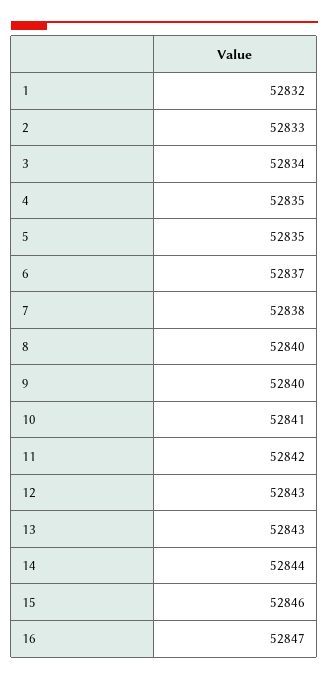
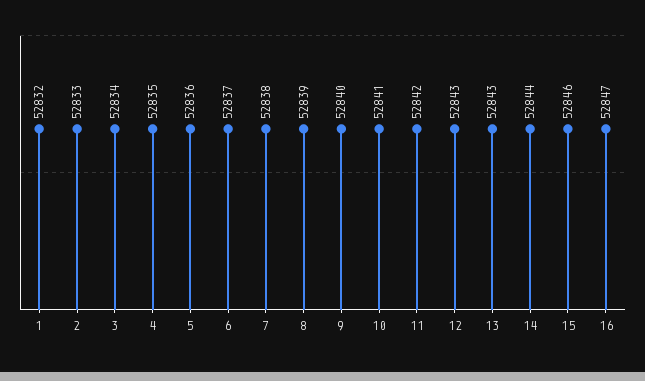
  {
    "1": 52832,
    "2": 52833,
    "3": 52834,
    "4": 52835,
-   "5": 52835,
+   "5": 52836,
    "6": 52837,
    "7": 52838,
-   "8": 52840,
+   "8": 52839,
    "9": 52840,
    "10": 52841,
    "11": 52842,
    "12": 52843,
    "13": 52843,
    "14": 52844,
    "15": 52846,
    "16": 52847
  }

